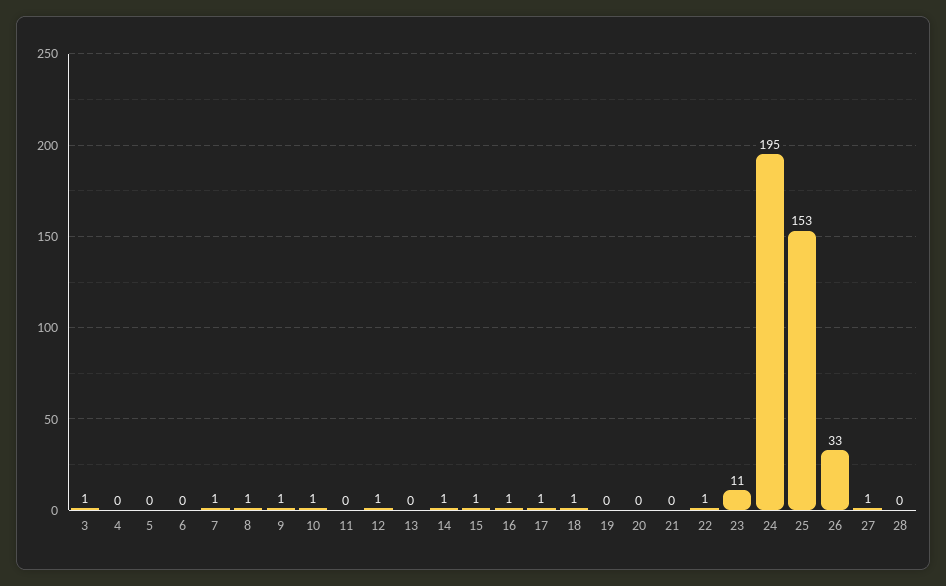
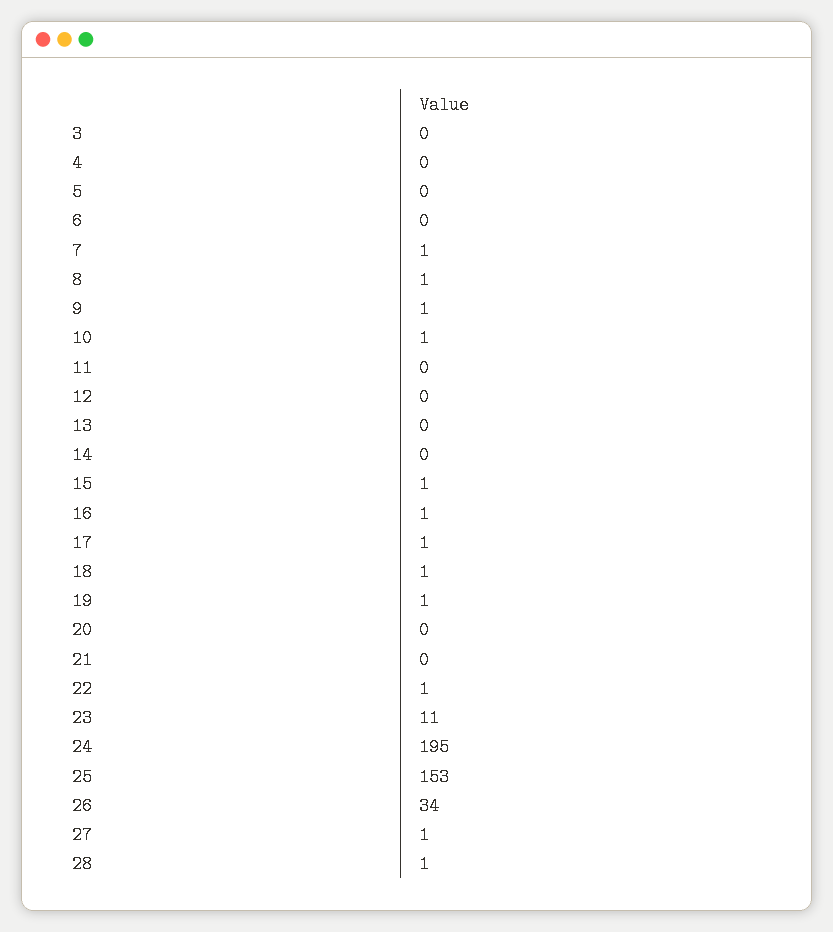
  {
-   "3": 1,
+   "3": 0,
    "4": 0,
    "5": 0,
    "6": 0,
    "7": 1,
    "8": 1,
    "9": 1,
    "10": 1,
    "11": 0,
-   "12": 1,
+   "12": 0,
    "13": 0,
-   "14": 1,
+   "14": 0,
    "15": 1,
    "16": 1,
    "17": 1,
    "18": 1,
-   "19": 0,
+   "19": 1,
    "20": 0,
    "21": 0,
    "22": 1,
    "23": 11,
    "24": 195,
    "25": 153,
-   "26": 33,
+   "26": 34,
    "27": 1,
-   "28": 0
+   "28": 1
  }

